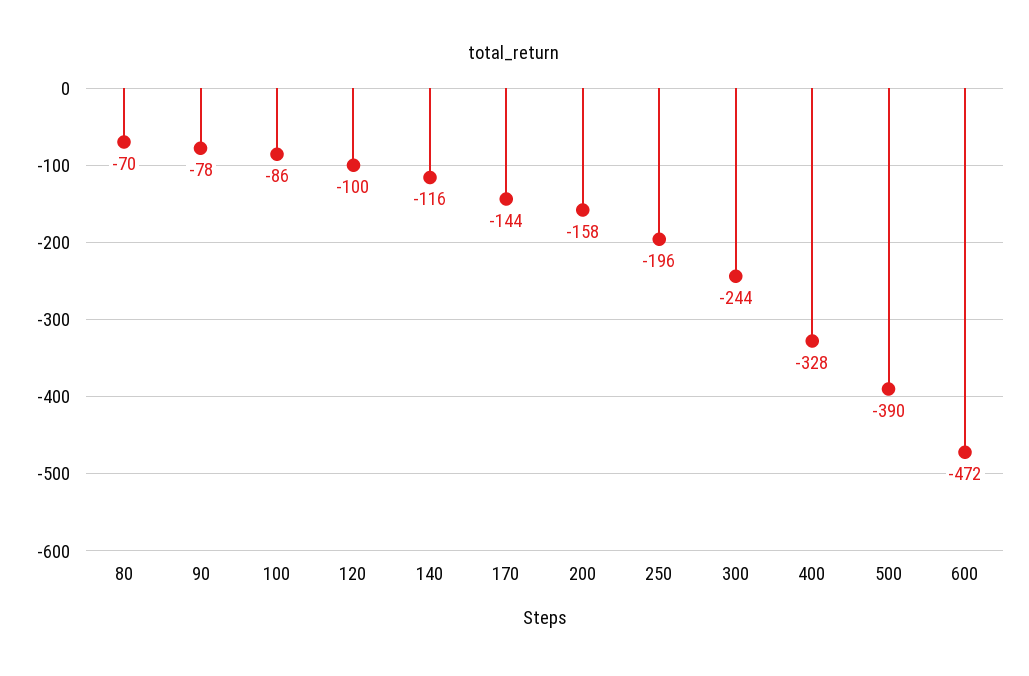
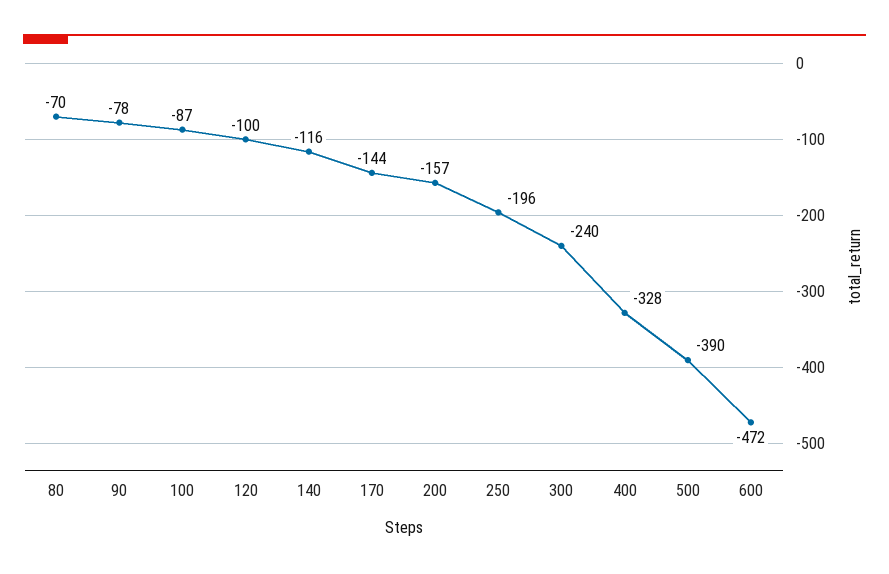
  {
    "80": -70,
    "90": -78,
-   "100": -86,
+   "100": -87,
    "120": -100,
    "140": -116,
    "170": -144,
-   "200": -158,
+   "200": -157,
    "250": -196,
-   "300": -244,
+   "300": -240,
    "400": -328,
    "500": -390,
    "600": -472
  }

